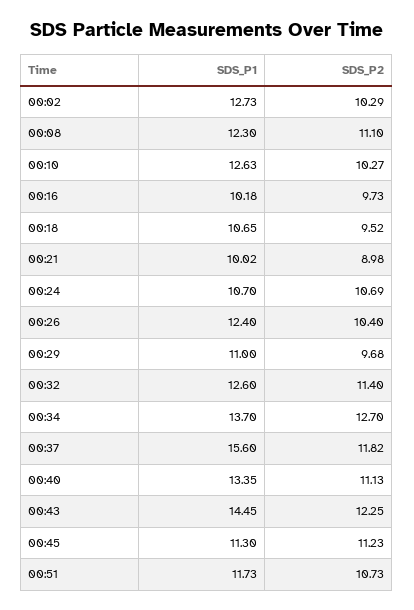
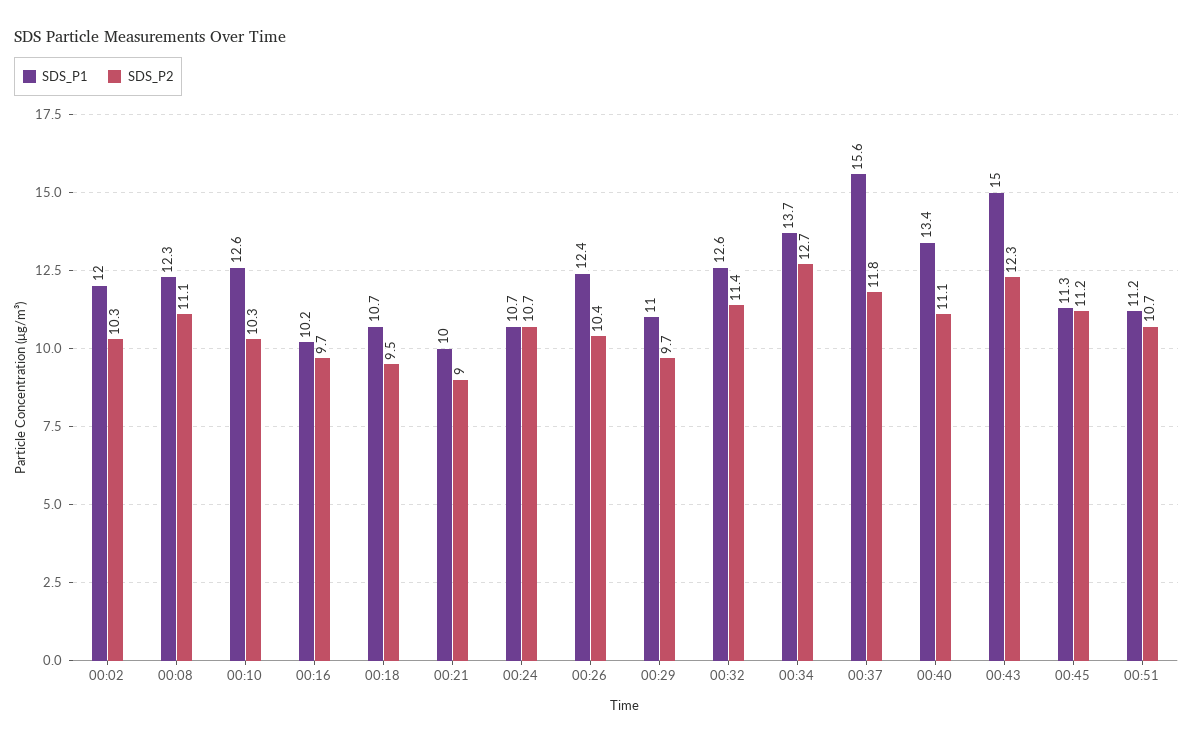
  {
    "SDS_P1": {
-     "00:02": 12.73,
+     "00:02": 12,
      "00:08": 12.3,
      "00:10": 12.63,
      "00:16": 10.18,
      "00:18": 10.65,
      "00:21": 10.02,
      "00:24": 10.7,
      "00:26": 12.4,
      "00:29": 11,
      "00:32": 12.6,
      "00:34": 13.7,
      "00:37": 15.6,
      "00:40": 13.35,
-     "00:43": 14.45,
+     "00:43": 15,
      "00:45": 11.3,
-     "00:51": 11.73
+     "00:51": 11.2
    },
    "SDS_P2": {
      "00:02": 10.29,
      "00:08": 11.1,
      "00:10": 10.27,
      "00:16": 9.73,
      "00:18": 9.52,
      "00:21": 8.98,
      "00:24": 10.69,
      "00:26": 10.4,
      "00:29": 9.68,
      "00:32": 11.4,
      "00:34": 12.7,
      "00:37": 11.82,
      "00:40": 11.13,
      "00:43": 12.25,
      "00:45": 11.23,
      "00:51": 10.73
    }
  }

